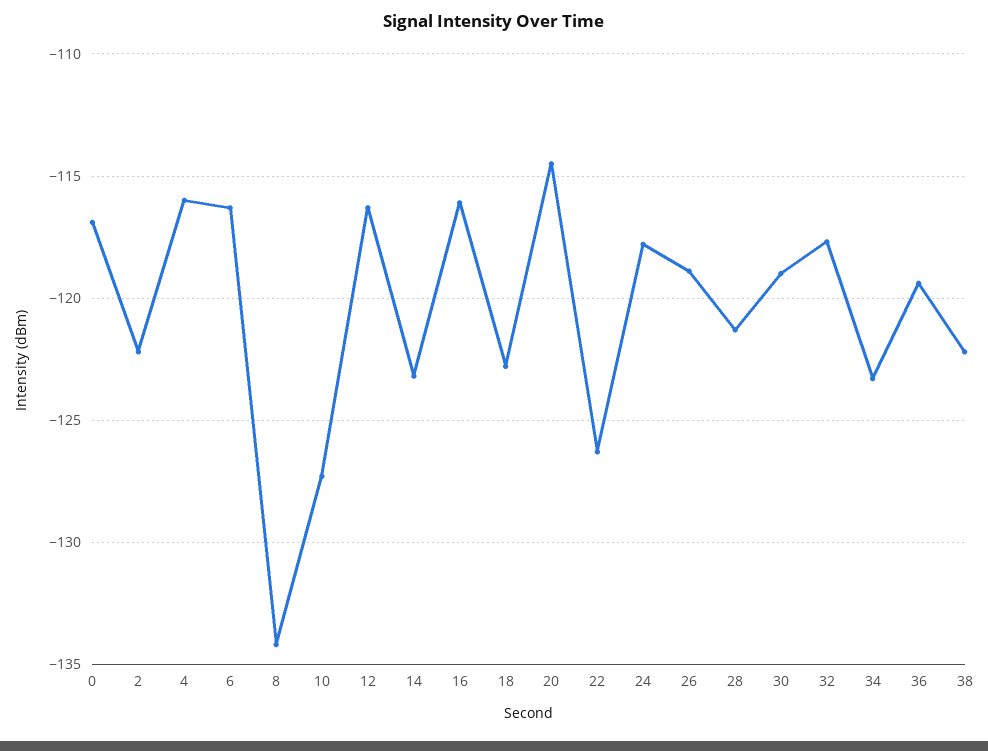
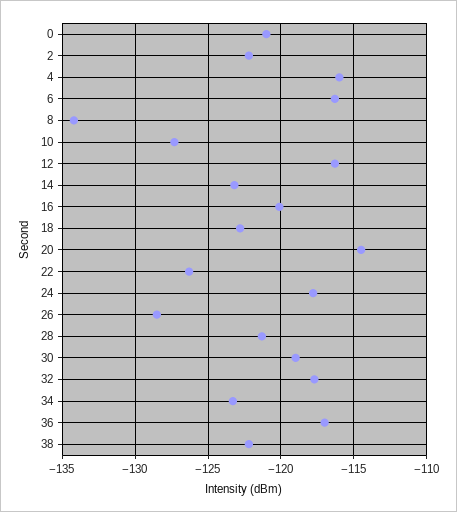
  {
-   "0": -117,
+   "0": -121,
    "2": -122,
    "4": -116,
    "6": -116.5,
    "8": -134,
    "10": -127.5,
    "12": -116.5,
    "14": -123,
-   "16": -116,
+   "16": -120,
    "18": -123,
    "20": -114.5,
    "22": -126.5,
    "24": -118,
-   "26": -119,
+   "26": -128.5,
    "28": -121.5,
    "30": -119,
    "32": -117.5,
    "34": -123.5,
-   "36": -119.5,
+   "36": -117,
    "38": -122
  }

